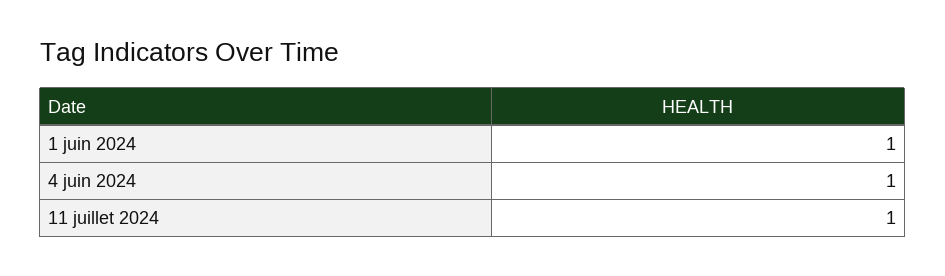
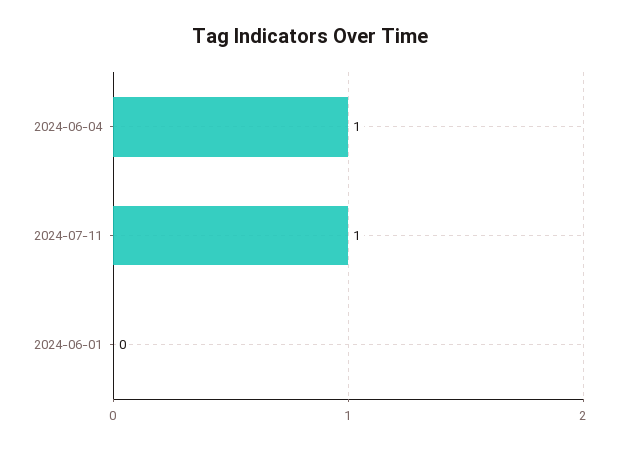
  {
-   "1 juin 2024": 1,
+   "1 juin 2024": 0,
    "4 juin 2024": 1,
    "11 juillet 2024": 1
  }

